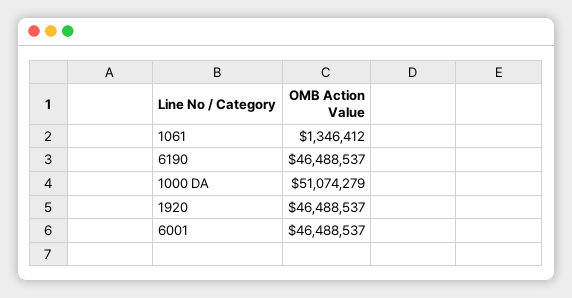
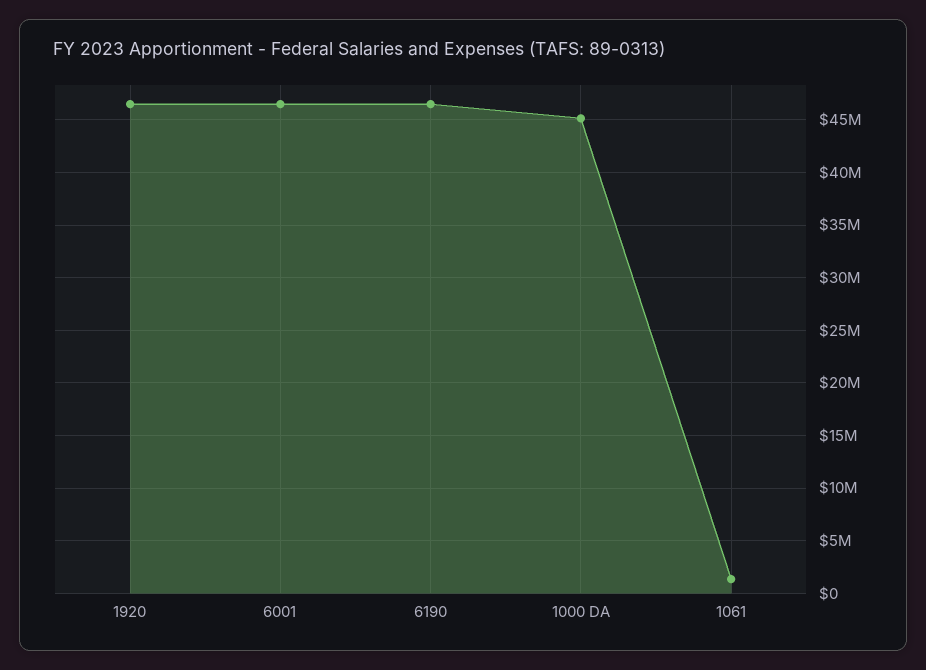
  {
    "1061": 1346412,
    "6190": 46488537,
-   "1000 DA": 51074279,
+   "1000 DA": 45000000,
    "1920": 46488537,
    "6001": 46488537
  }

